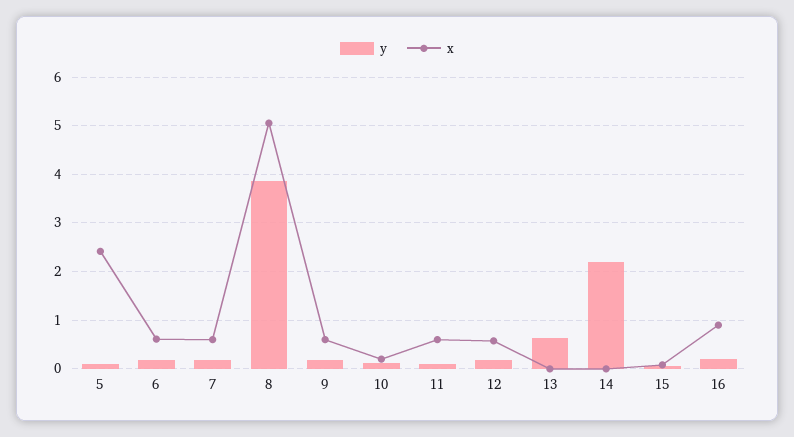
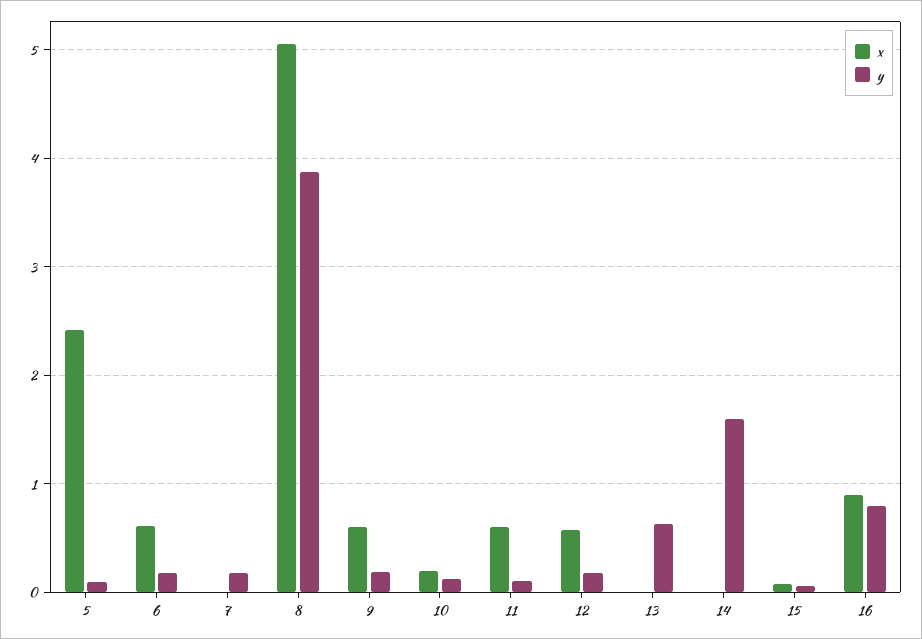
  {
    "y": {
      "5": 0.1,
      "6": 0.2,
      "7": 0.2,
      "8": 3.9,
      "9": 0.2,
      "10": 0.1,
      "11": 0.1,
      "12": 0.2,
      "13": 0.6,
-     "14": 2.2,
+     "14": 1.6,
      "15": 0.1,
-     "16": 0.2
+     "16": 0.8
    },
    "x": {
      "5": 2.4,
      "6": 0.6,
-     "7": 0.6,
+     "7": 0,
      "8": 5.1,
      "9": 0.6,
      "10": 0.2,
      "11": 0.6,
      "12": 0.6,
      "13": 0,
      "14": 0,
      "15": 0.1,
      "16": 0.9
    }
  }

